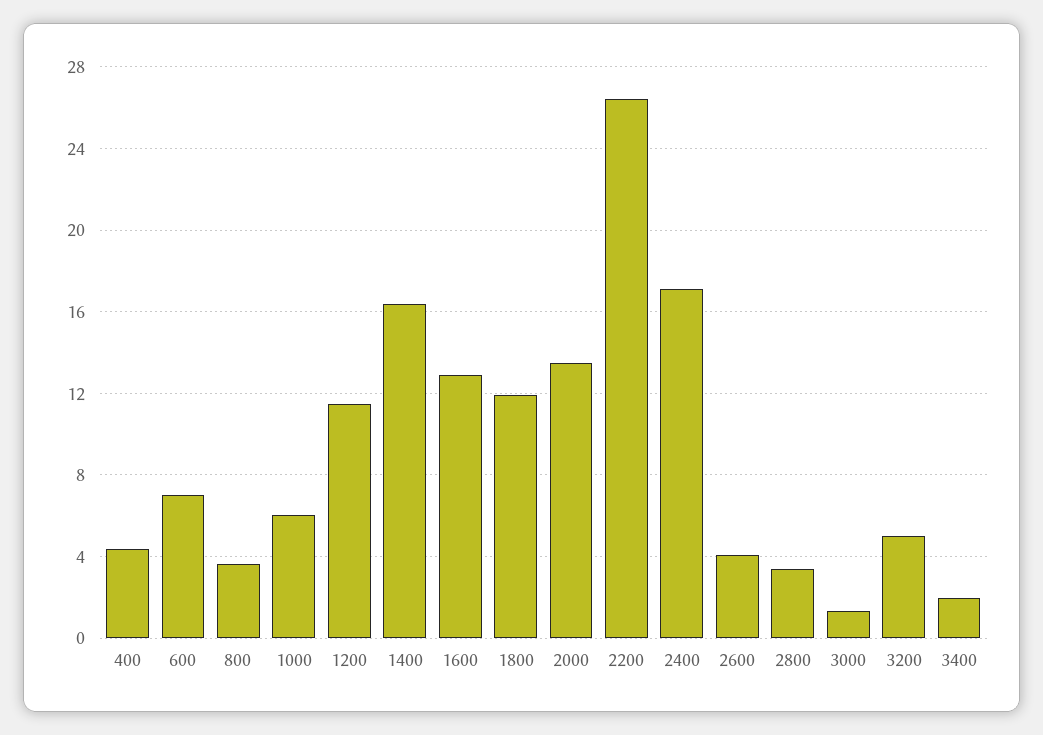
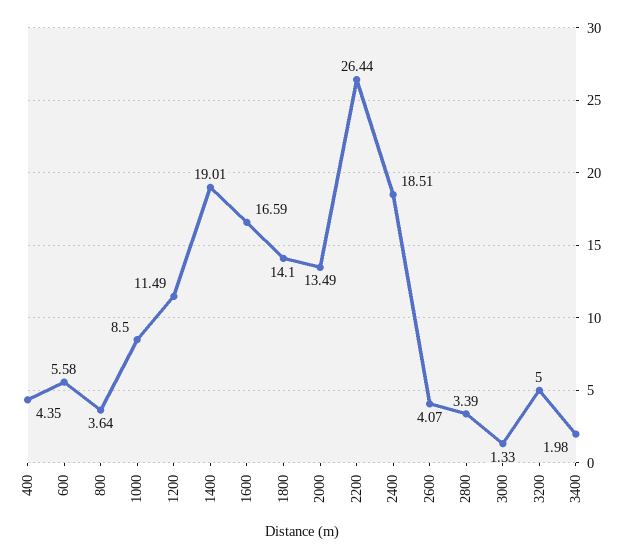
  {
    "400": 4.35,
-   "600": 7,
+   "600": 5.58,
    "800": 3.64,
-   "1000": 6,
+   "1000": 8.5,
    "1200": 11.49,
-   "1400": 16.5,
+   "1400": 19.01,
-   "1600": 13,
+   "1600": 16.59,
-   "1800": 12,
+   "1800": 14.1,
    "2000": 13.49,
    "2200": 26.44,
-   "2400": 17,
+   "2400": 18.51,
    "2600": 4.07,
    "2800": 3.39,
    "3000": 1.33,
    "3200": 5,
    "3400": 1.98
  }

